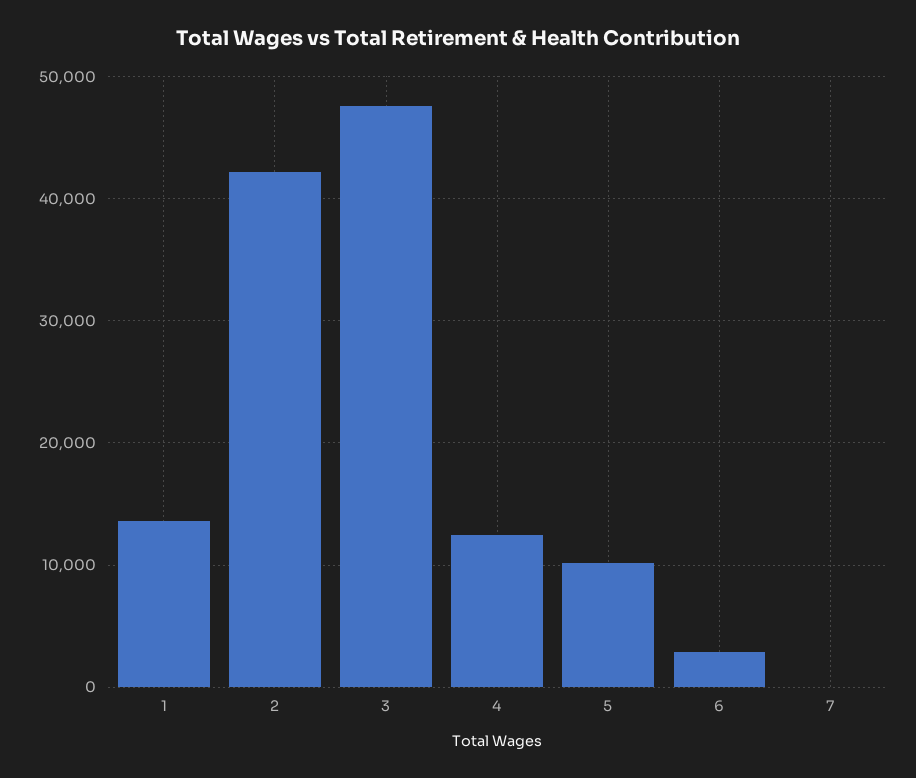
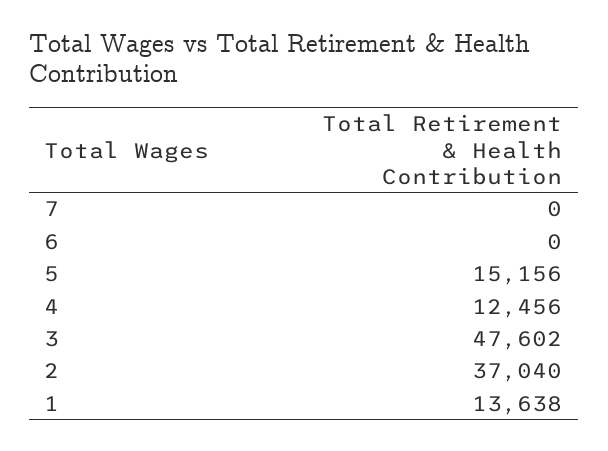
  {
    "1": 13638,
-   "2": 42000,
+   "2": 37040,
    "3": 47602,
    "4": 12456,
-   "5": 10000,
+   "5": 15156,
-   "6": 3000,
+   "6": 0,
    "7": 0
  }

